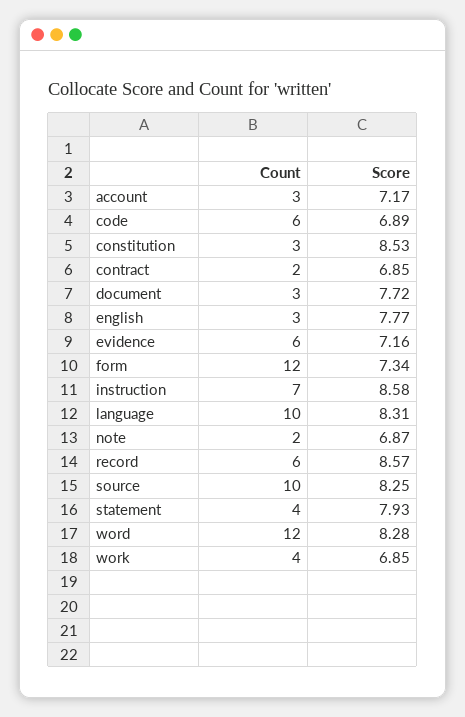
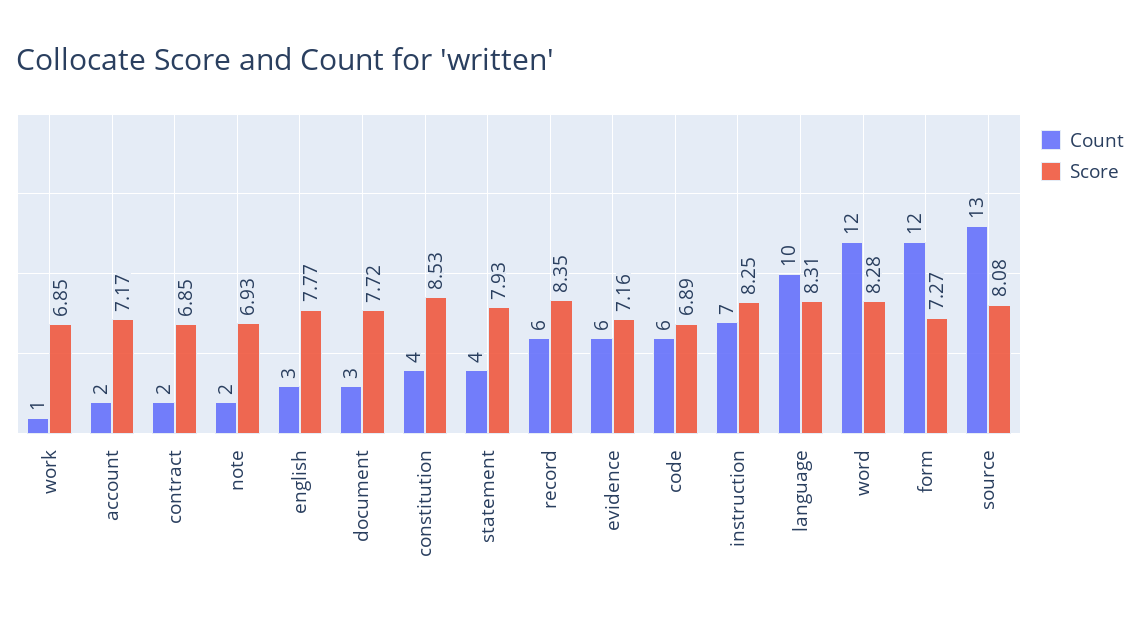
  {
    "Count": {
-     "account": 3,
+     "account": 2,
      "code": 6,
-     "constitution": 3,
+     "constitution": 4,
      "contract": 2,
      "document": 3,
      "english": 3,
      "evidence": 6,
      "form": 12,
      "instruction": 7,
      "language": 10,
      "note": 2,
      "record": 6,
-     "source": 10,
+     "source": 13,
      "statement": 4,
      "word": 12,
-     "work": 4
+     "work": 1
    },
    "Score": {
      "account": 7.17,
      "code": 6.89,
      "constitution": 8.53,
      "contract": 6.85,
      "document": 7.72,
      "english": 7.77,
      "evidence": 7.16,
-     "form": 7.34,
+     "form": 7.27,
-     "instruction": 8.58,
+     "instruction": 8.25,
      "language": 8.31,
-     "note": 6.87,
+     "note": 6.93,
-     "record": 8.57,
+     "record": 8.35,
-     "source": 8.25,
+     "source": 8.08,
      "statement": 7.93,
      "word": 8.28,
      "work": 6.85
    }
  }

